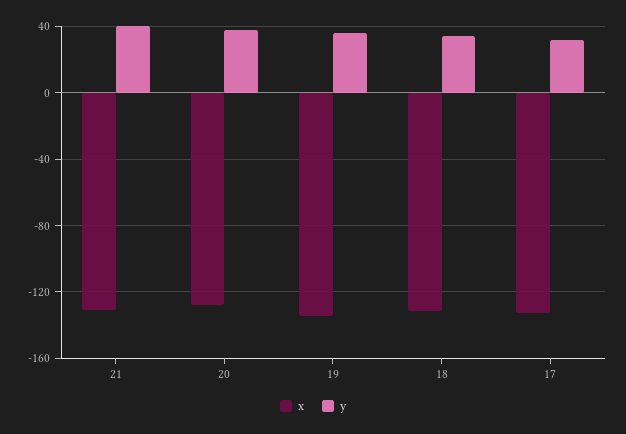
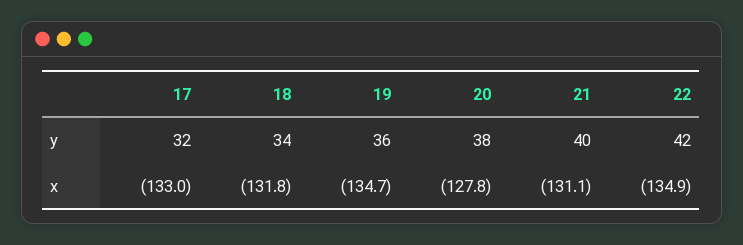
  {
    "x": {
      "21": -131.1,
      "20": -127.8,
      "19": -134.7,
      "18": -131.8,
-     "17": -133
+     "17": -133,
+     "22": -134.9
    },
    "y": {
      "21": 40,
      "20": 38,
      "19": 36,
      "18": 34,
-     "17": 32
+     "17": 32,
+     "22": 42
    }
  }

